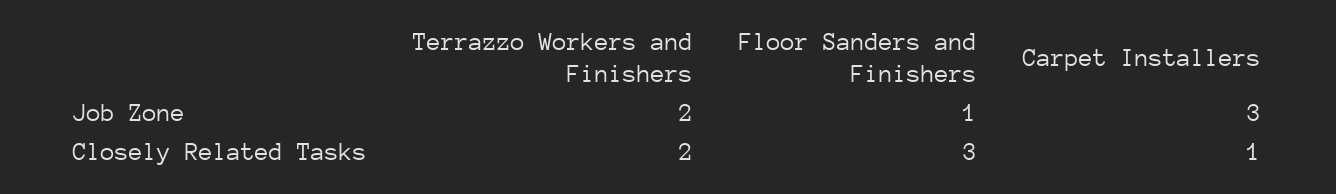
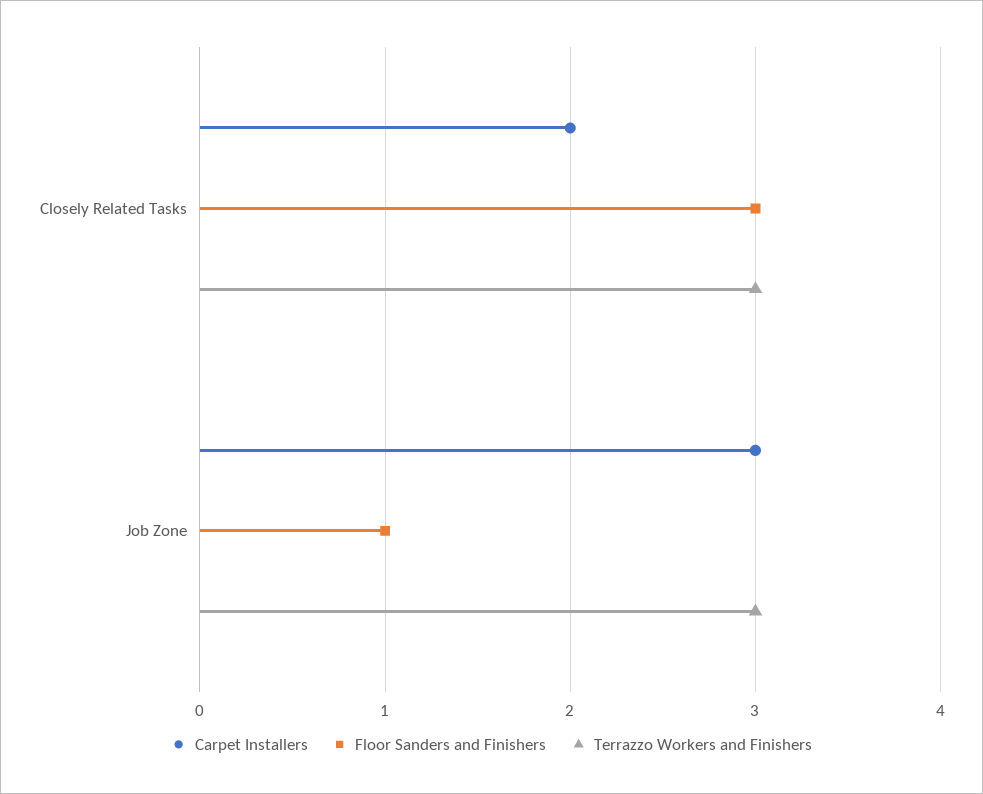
  {
    "Terrazzo Workers and Finishers": {
-     "Job Zone": 2,
+     "Job Zone": 3,
-     "Closely Related Tasks": 2
+     "Closely Related Tasks": 3
    },
    "Floor Sanders and Finishers": {
      "Job Zone": 1,
      "Closely Related Tasks": 3
    },
    "Carpet Installers": {
      "Job Zone": 3,
-     "Closely Related Tasks": 1
+     "Closely Related Tasks": 2
    }
  }

